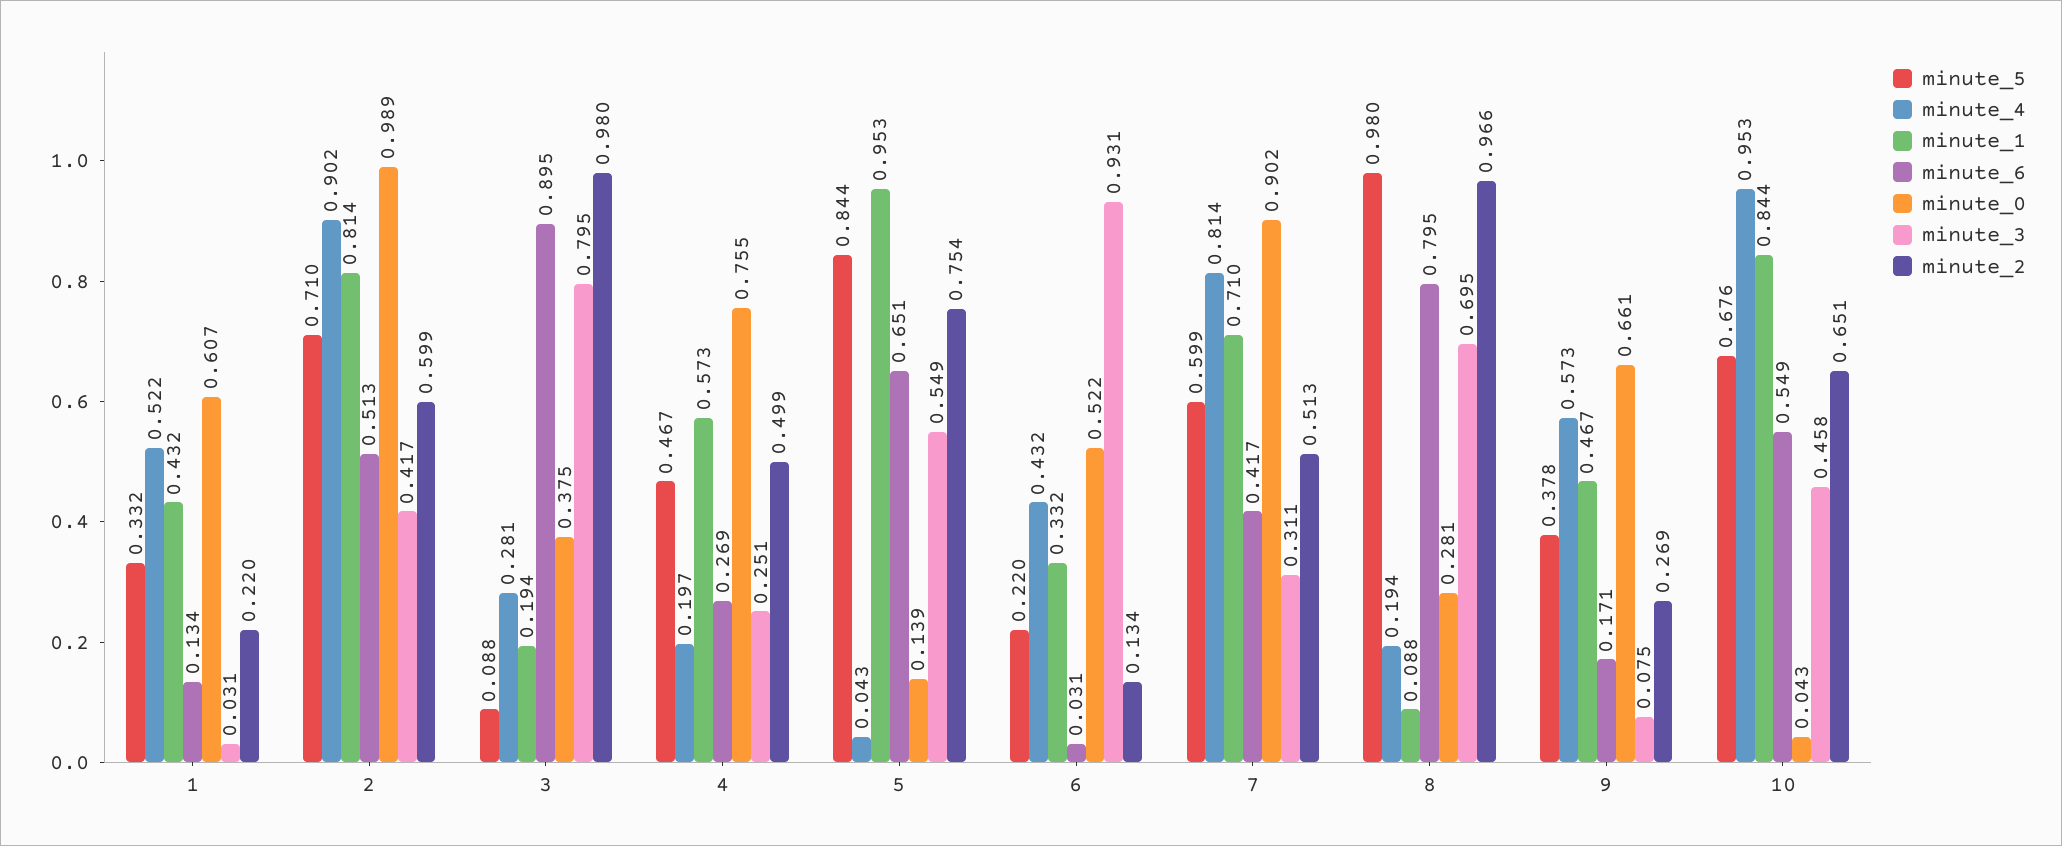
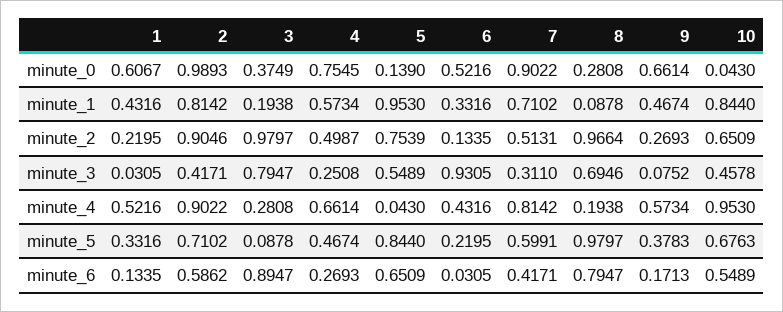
  {
    "minute_5": {
      "1": 0.3316,
      "2": 0.7102,
      "3": 0.0878,
      "4": 0.4674,
      "5": 0.844,
      "6": 0.2195,
      "7": 0.5991,
      "8": 0.9797,
      "9": 0.3783,
      "10": 0.6763
    },
    "minute_4": {
      "1": 0.5216,
      "2": 0.9022,
      "3": 0.2808,
-     "4": 0.197,
+     "4": 0.6614,
      "5": 0.043,
      "6": 0.4316,
      "7": 0.8142,
      "8": 0.1938,
      "9": 0.5734,
      "10": 0.953
    },
    "minute_1": {
      "1": 0.4316,
      "2": 0.8142,
      "3": 0.1938,
      "4": 0.5734,
      "5": 0.953,
      "6": 0.3316,
      "7": 0.7102,
      "8": 0.0878,
      "9": 0.4674,
      "10": 0.844
    },
    "minute_6": {
      "1": 0.1335,
-     "2": 0.513,
+     "2": 0.5862,
      "3": 0.8947,
      "4": 0.2693,
      "5": 0.6509,
      "6": 0.0305,
      "7": 0.4171,
      "8": 0.7947,
      "9": 0.1713,
      "10": 0.5489
    },
    "minute_0": {
      "1": 0.6067,
      "2": 0.9893,
      "3": 0.3749,
      "4": 0.7545,
      "5": 0.139,
      "6": 0.5216,
      "7": 0.9022,
      "8": 0.2808,
      "9": 0.6614,
      "10": 0.043
    },
    "minute_3": {
      "1": 0.0305,
      "2": 0.4171,
      "3": 0.7947,
      "4": 0.2508,
      "5": 0.5489,
      "6": 0.9305,
      "7": 0.311,
      "8": 0.6946,
      "9": 0.0752,
      "10": 0.4578
    },
    "minute_2": {
      "1": 0.2195,
-     "2": 0.599,
+     "2": 0.9046,
      "3": 0.9797,
      "4": 0.4987,
      "5": 0.7539,
      "6": 0.1335,
      "7": 0.5131,
      "8": 0.9664,
      "9": 0.2693,
      "10": 0.6509
    }
  }

